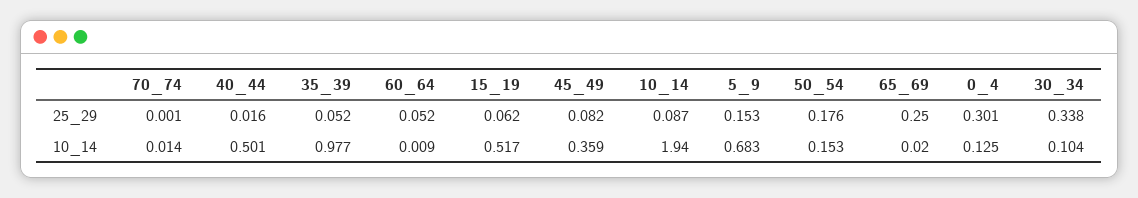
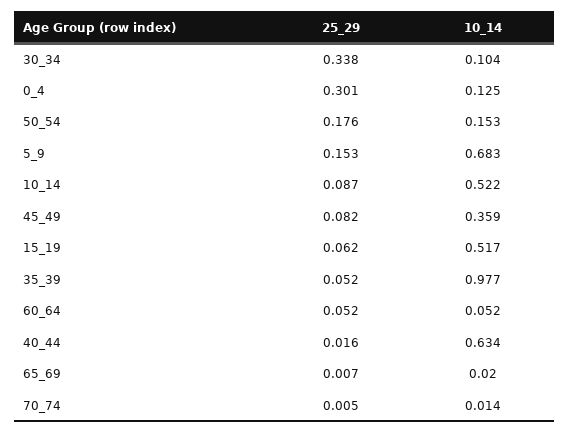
  {
    "70_74": {
-     "25_29": 0.001,
+     "25_29": 0.005,
      "10_14": 0.014
    },
    "40_44": {
      "25_29": 0.016,
-     "10_14": 0.501
+     "10_14": 0.634
    },
    "35_39": {
      "25_29": 0.052,
      "10_14": 0.977
    },
    "60_64": {
      "25_29": 0.052,
-     "10_14": 0.009
+     "10_14": 0.052
    },
    "15_19": {
      "25_29": 0.062,
      "10_14": 0.517
    },
    "45_49": {
      "25_29": 0.082,
      "10_14": 0.359
    },
    "10_14": {
      "25_29": 0.087,
-     "10_14": 1.94
+     "10_14": 0.522
    },
    "5_9": {
      "25_29": 0.153,
      "10_14": 0.683
    },
    "50_54": {
      "25_29": 0.176,
      "10_14": 0.153
    },
    "65_69": {
-     "25_29": 0.25,
+     "25_29": 0.007,
      "10_14": 0.02
    },
    "0_4": {
      "25_29": 0.301,
      "10_14": 0.125
    },
    "30_34": {
      "25_29": 0.338,
      "10_14": 0.104
    }
  }

